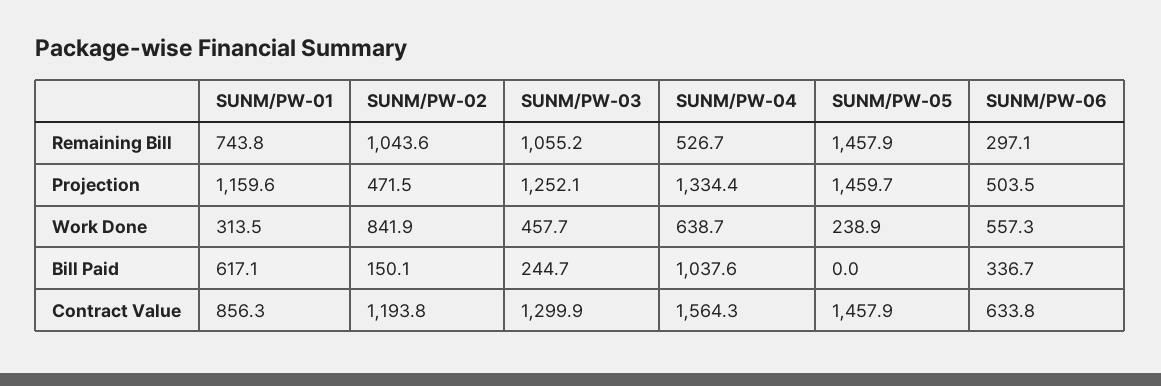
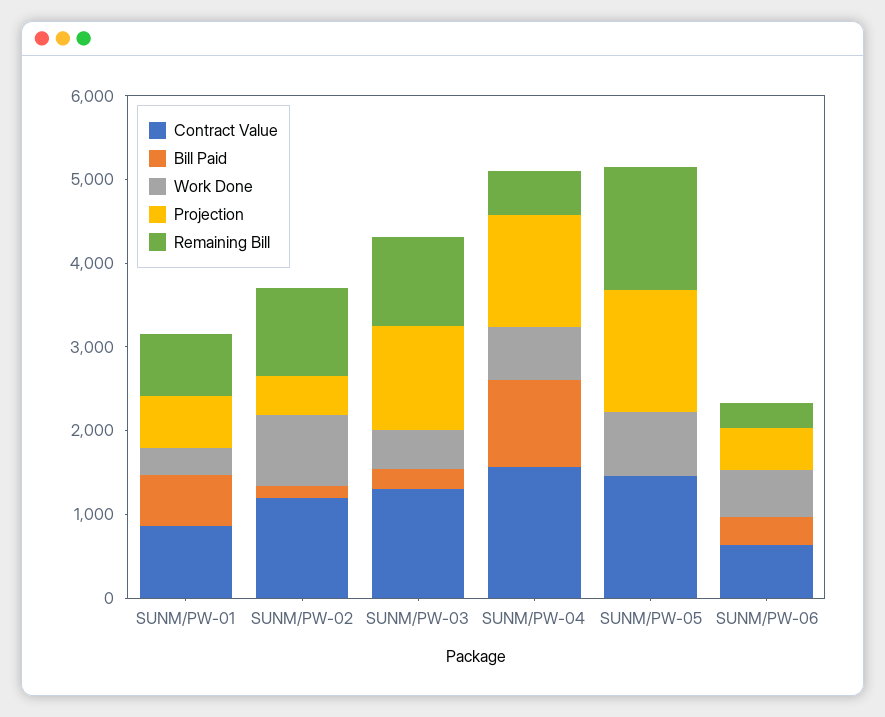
  {
    "Remaining Bill": {
      "SUNM/PW-01": 743.8,
      "SUNM/PW-02": 1043.6,
      "SUNM/PW-03": 1055.2,
      "SUNM/PW-04": 526.7,
      "SUNM/PW-05": 1457.9,
      "SUNM/PW-06": 297.1
    },
    "Projection": {
-     "SUNM/PW-01": 1159.6,
+     "SUNM/PW-01": 600,
      "SUNM/PW-02": 471.5,
      "SUNM/PW-03": 1252.1,
      "SUNM/PW-04": 1334.4,
      "SUNM/PW-05": 1459.7,
      "SUNM/PW-06": 503.5
    },
    "Work Done": {
      "SUNM/PW-01": 313.5,
      "SUNM/PW-02": 841.9,
      "SUNM/PW-03": 457.7,
      "SUNM/PW-04": 638.7,
-     "SUNM/PW-05": 238.9,
+     "SUNM/PW-05": 800,
      "SUNM/PW-06": 557.3
    },
    "Bill Paid": {
      "SUNM/PW-01": 617.1,
      "SUNM/PW-02": 150.1,
      "SUNM/PW-03": 244.7,
      "SUNM/PW-04": 1037.6,
      "SUNM/PW-05": 0,
      "SUNM/PW-06": 336.7
    },
    "Contract Value": {
      "SUNM/PW-01": 856.3,
      "SUNM/PW-02": 1193.8,
      "SUNM/PW-03": 1299.9,
      "SUNM/PW-04": 1564.3,
      "SUNM/PW-05": 1457.9,
      "SUNM/PW-06": 633.8
    }
  }

